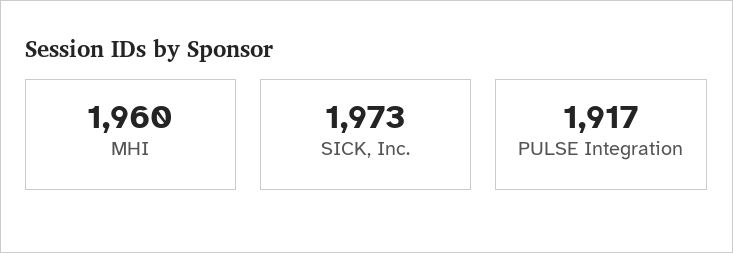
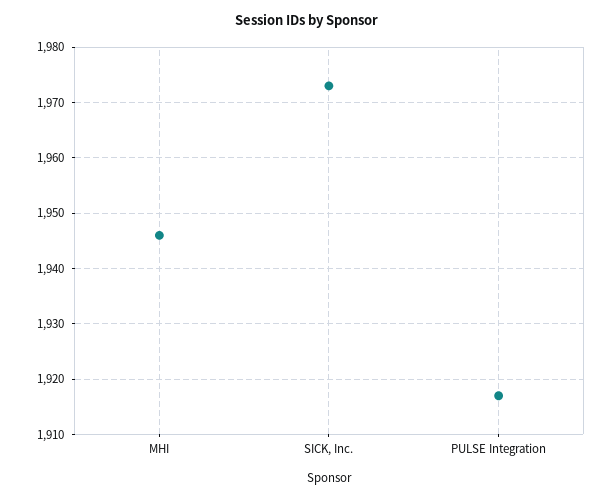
  {
-   "MHI": 1960,
+   "MHI": 1945,
    "SICK, Inc.": 1973,
    "PULSE Integration": 1917
  }

